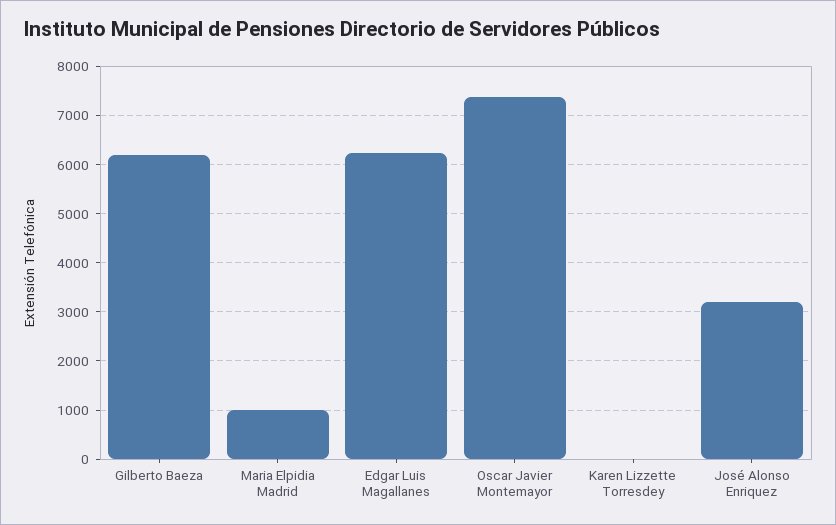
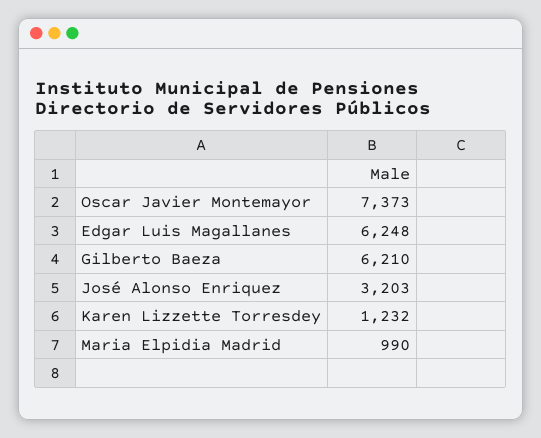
  {
    "Gilberto Baeza": 6210,
    "Maria Elpidia Madrid": 990,
    "Edgar Luis Magallanes": 6248,
    "Oscar Javier Montemayor": 7373,
-   "Karen Lizzette Torresdey": 0,
+   "Karen Lizzette Torresdey": 1232,
    "José Alonso Enriquez": 3203
  }

